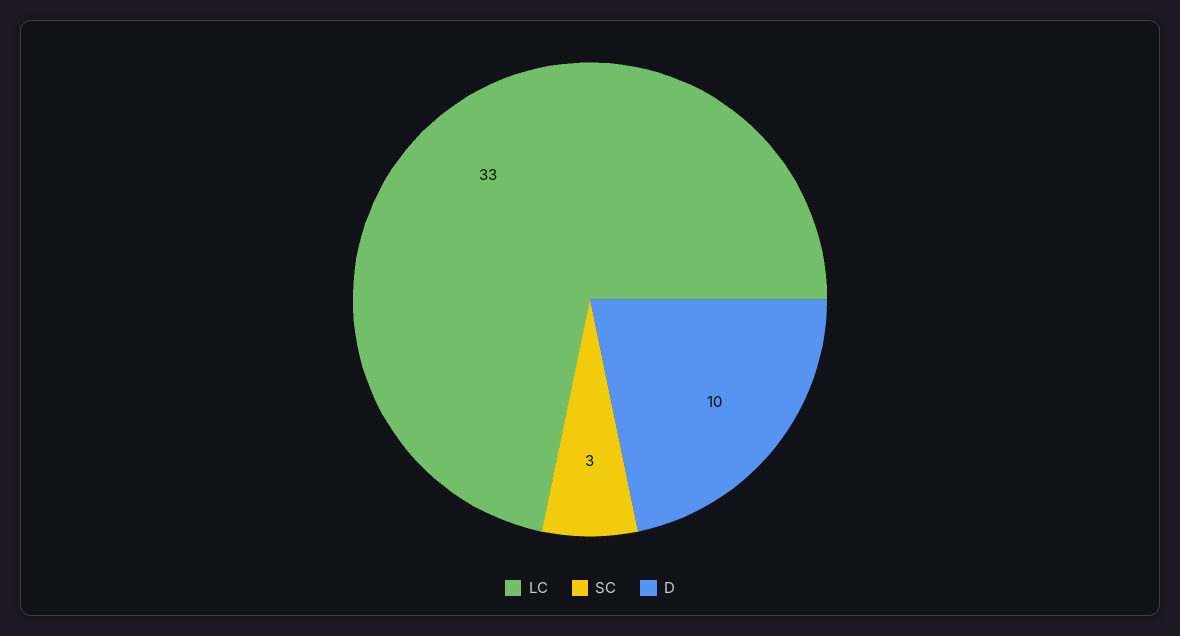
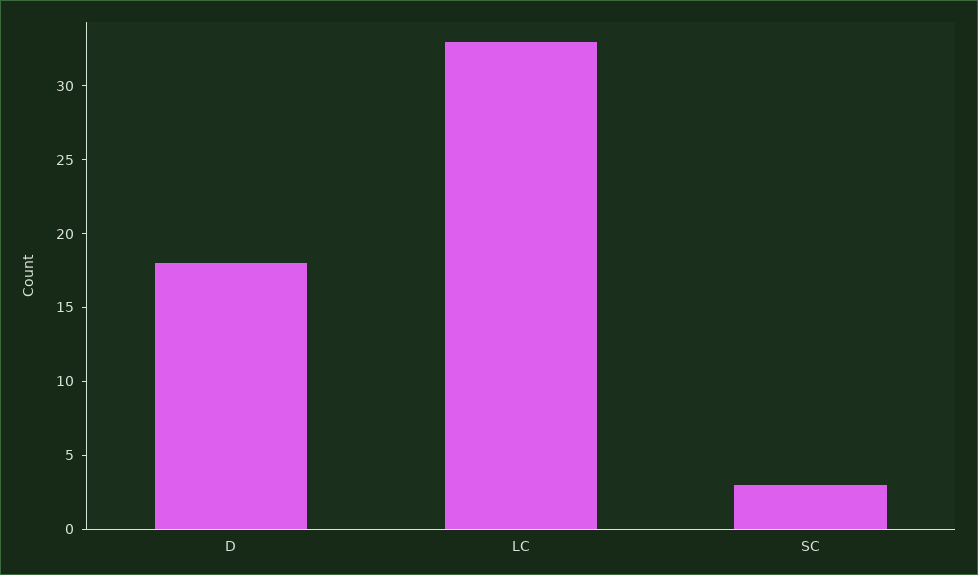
  {
    "LC": 33,
    "SC": 3,
-   "D": 10
+   "D": 18
  }

